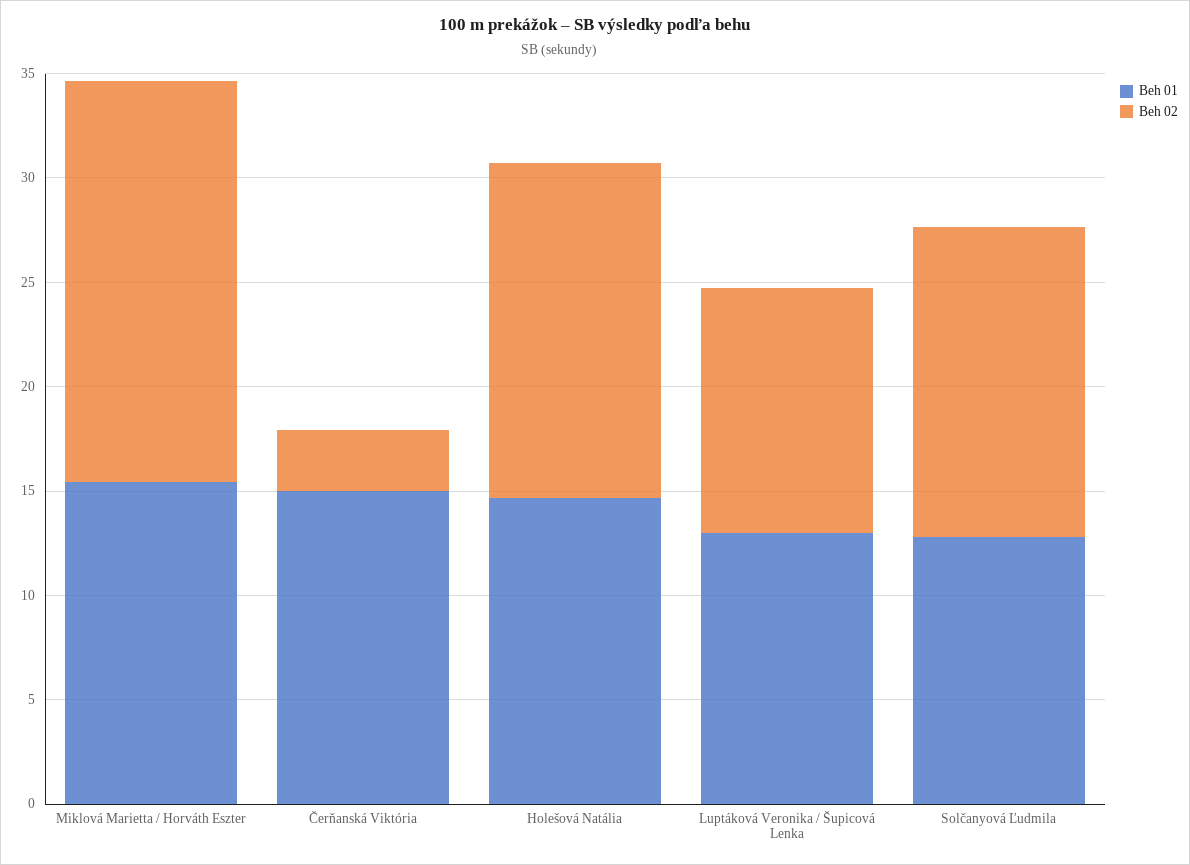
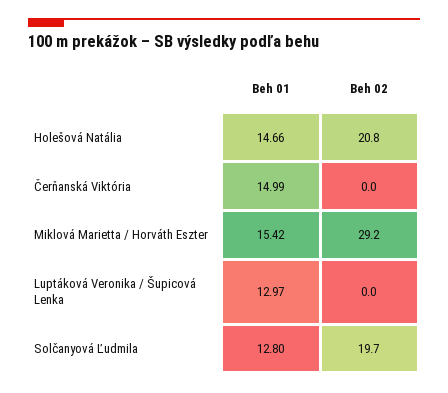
  {
    "Beh 01": {
      "Miklová Marietta / Horváth Eszter": 15.42,
      "Čerňanská Viktória": 14.99,
      "Holešová Natália": 14.66,
      "Luptáková Veronika / Šupicová Lenka": 12.97,
      "Solčanyová Ľudmila": 12.8
    },
    "Beh 02": {
-     "Miklová Marietta / Horváth Eszter": 19,
+     "Miklová Marietta / Horváth Eszter": 29.2,
-     "Čerňanská Viktória": 3,
+     "Čerňanská Viktória": 0,
-     "Holešová Natália": 16,
+     "Holešová Natália": 20.8,
-     "Luptáková Veronika / Šupicová Lenka": 12,
+     "Luptáková Veronika / Šupicová Lenka": 0,
-     "Solčanyová Ľudmila": 15
+     "Solčanyová Ľudmila": 19.7
    }
  }

